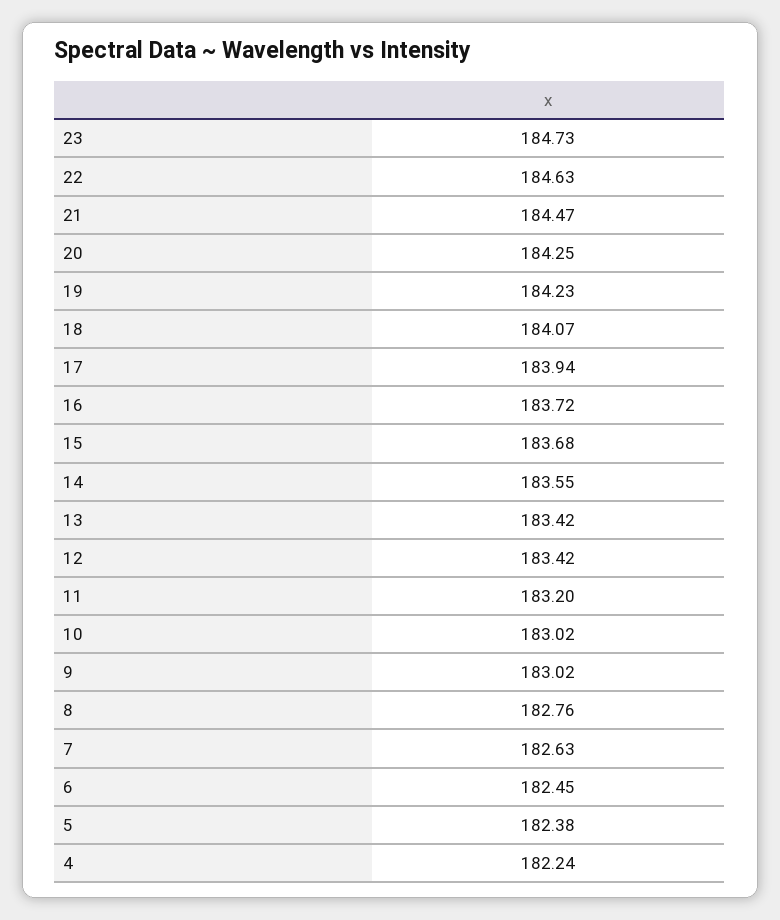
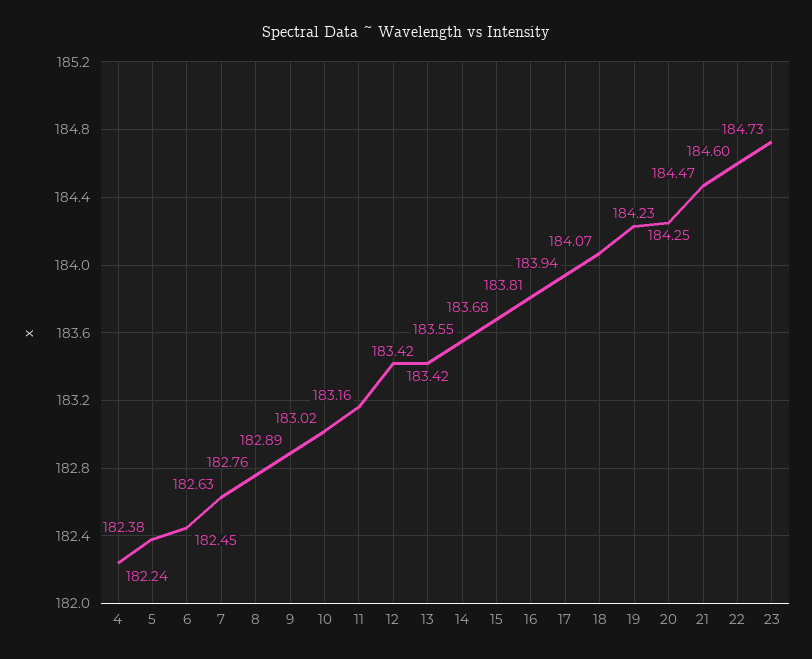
  {
    "23": 184.73,
-   "22": 184.63,
+   "22": 184.6,
    "21": 184.47,
    "20": 184.25,
    "19": 184.23,
    "18": 184.07,
    "17": 183.94,
-   "16": 183.72,
+   "16": 183.81,
    "15": 183.68,
    "14": 183.55,
    "13": 183.42,
    "12": 183.42,
-   "11": 183.2,
+   "11": 183.16,
    "10": 183.02,
-   "9": 183.02,
+   "9": 182.89,
    "8": 182.76,
    "7": 182.63,
    "6": 182.45,
    "5": 182.38,
    "4": 182.24
  }

